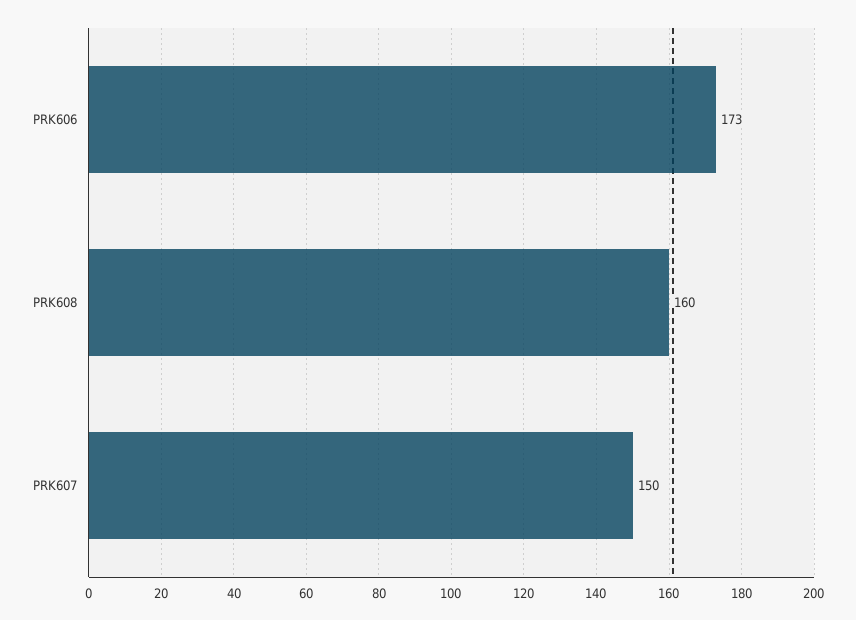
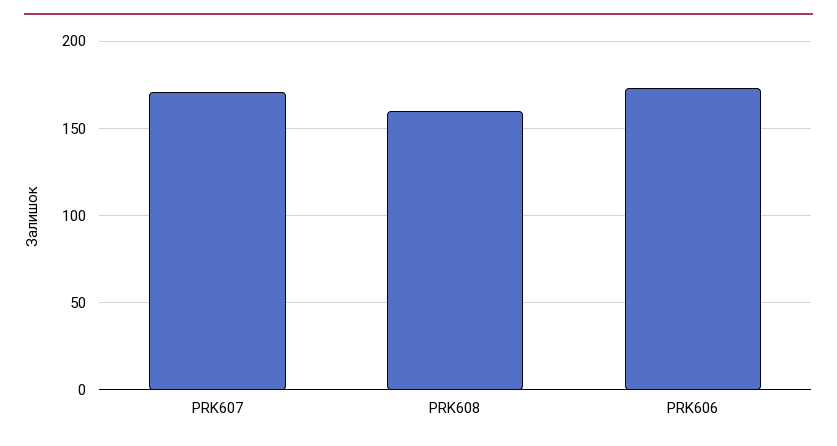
  {
    "PRK606": 173,
    "PRK608": 160,
-   "PRK607": 150
+   "PRK607": 170
  }

